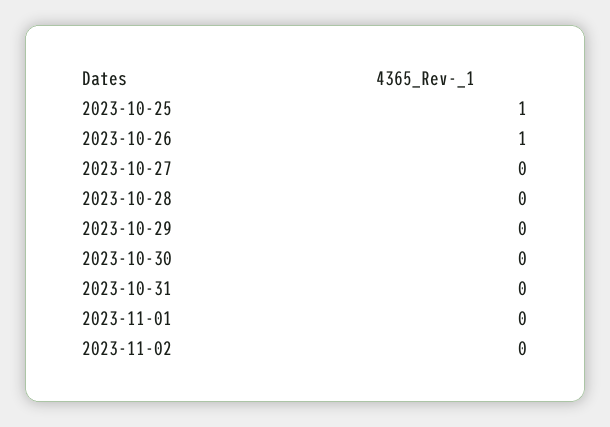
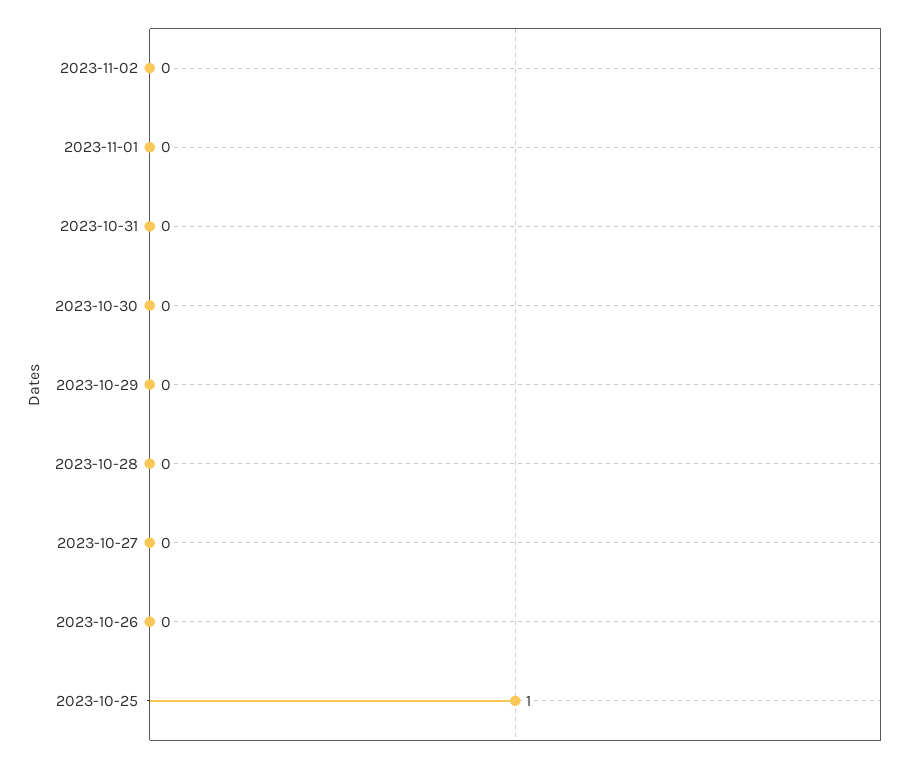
  {
    "2023-10-25": 1,
-   "2023-10-26": 1,
+   "2023-10-26": 0,
    "2023-10-27": 0,
    "2023-10-28": 0,
    "2023-10-29": 0,
    "2023-10-30": 0,
    "2023-10-31": 0,
    "2023-11-01": 0,
    "2023-11-02": 0
  }

